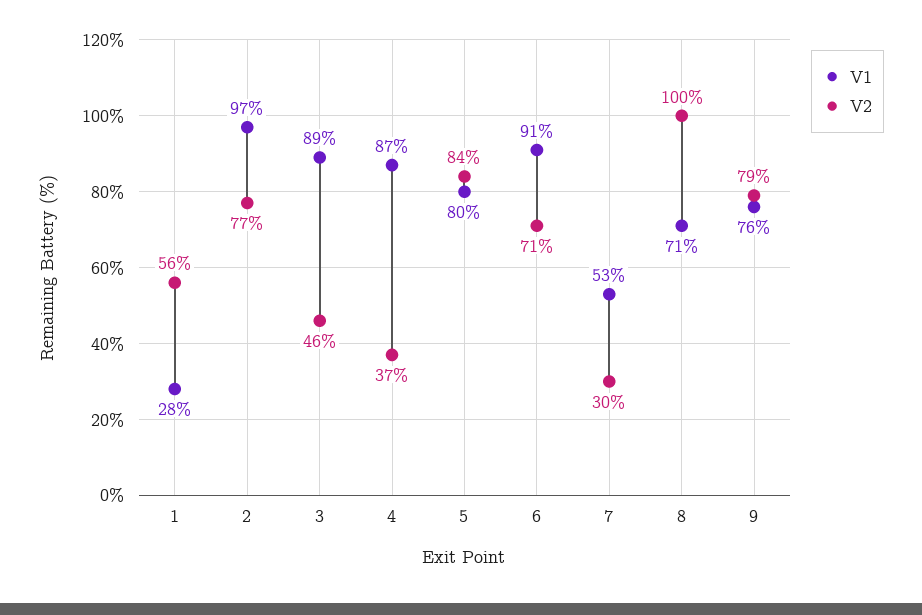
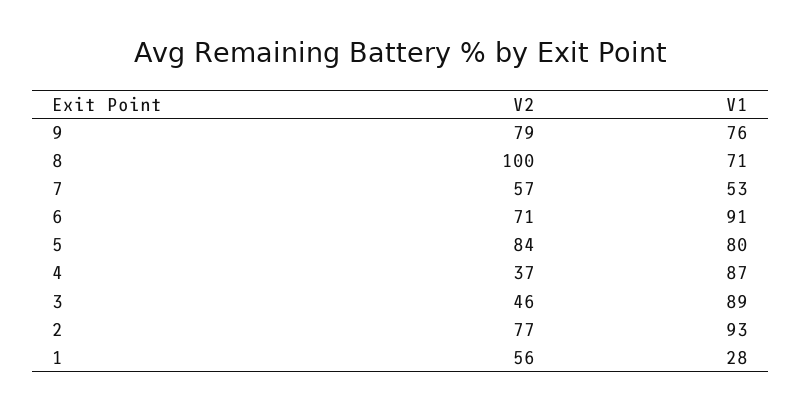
  {
    "V1": {
      "1": 28,
-     "2": 97,
+     "2": 93,
      "3": 89,
      "4": 87,
      "5": 80,
      "6": 91,
      "7": 53,
      "8": 71,
      "9": 76
    },
    "V2": {
      "1": 56,
      "2": 77,
      "3": 46,
      "4": 37,
      "5": 84,
      "6": 71,
-     "7": 30,
+     "7": 57,
      "8": 100,
      "9": 79
    }
  }

